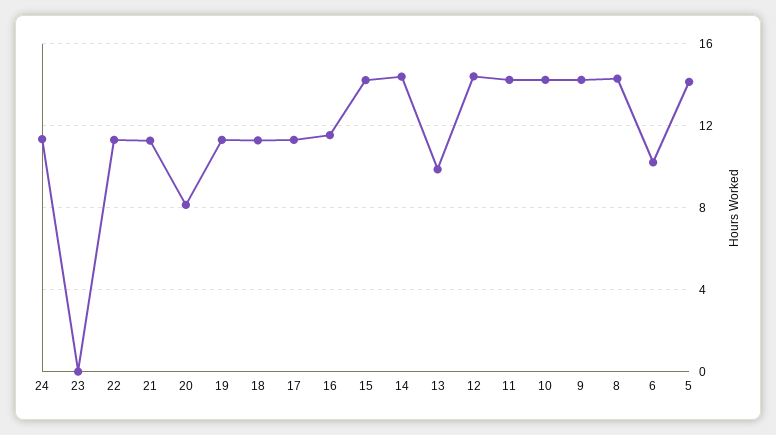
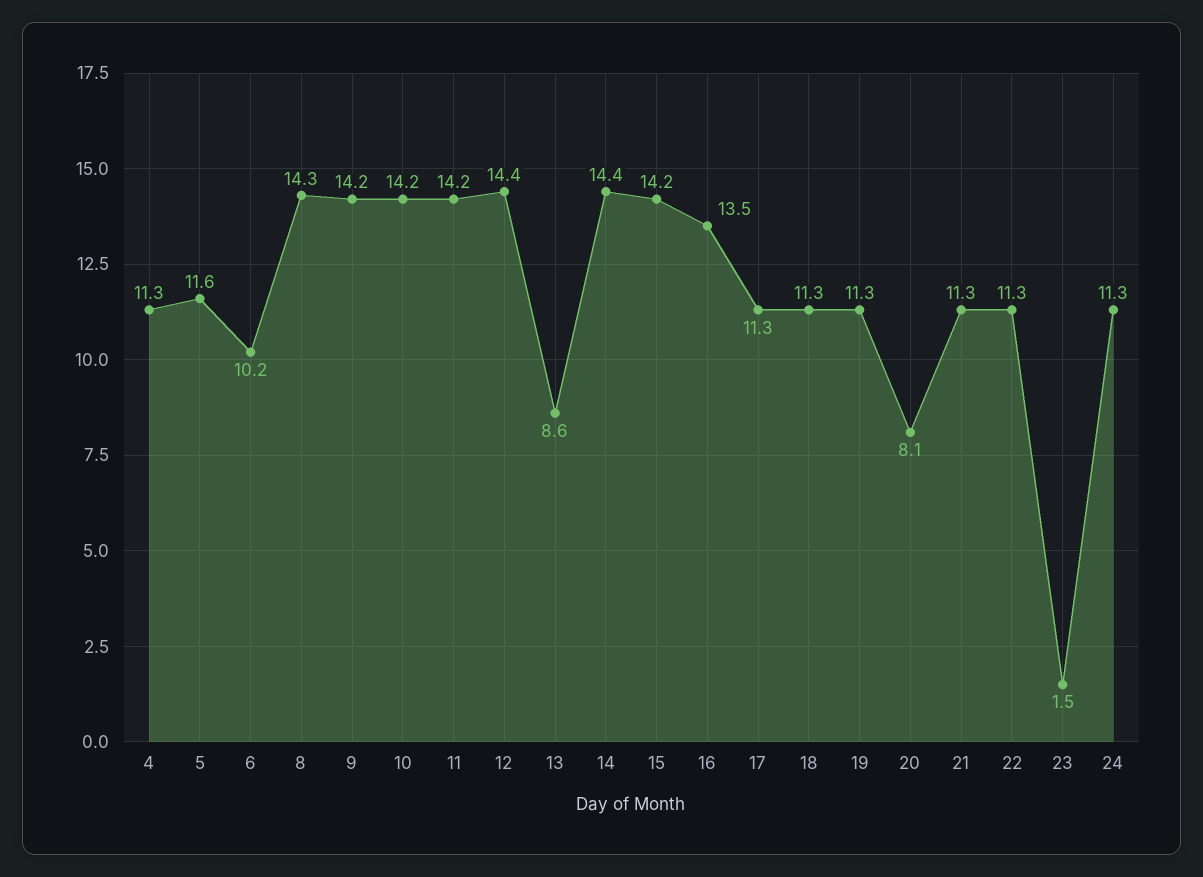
  {
    "24": 11.3,
-   "23": 0,
+   "23": 1.5,
    "22": 11.3,
    "21": 11.3,
    "20": 8.1,
    "19": 11.3,
    "18": 11.3,
    "17": 11.3,
-   "16": 11.5,
+   "16": 13.5,
    "15": 14.2,
    "14": 14.4,
-   "13": 10,
+   "13": 8.6,
    "12": 14.4,
    "11": 14.2,
    "10": 14.2,
    "9": 14.2,
    "8": 14.3,
    "6": 10.2,
-   "5": 14
+   "5": 11.6,
+   "4": 11.3
  }

